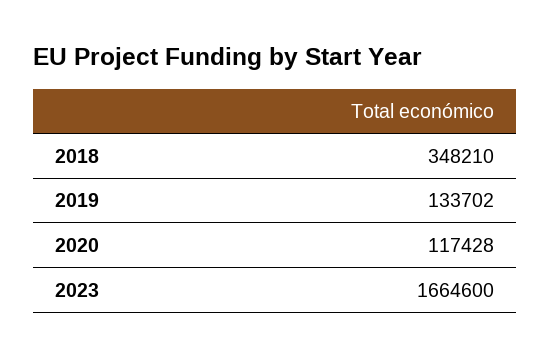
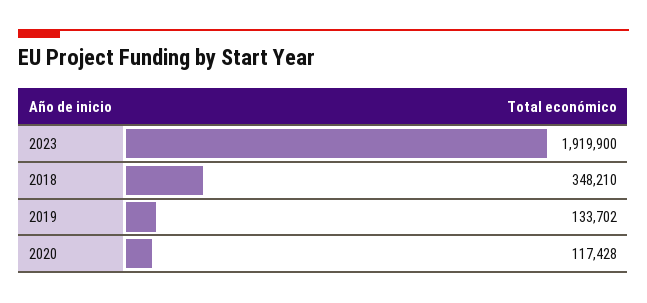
  {
    "2018": 348210,
    "2019": 133702,
    "2020": 117428,
-   "2023": 1664600
+   "2023": 1919900
  }

